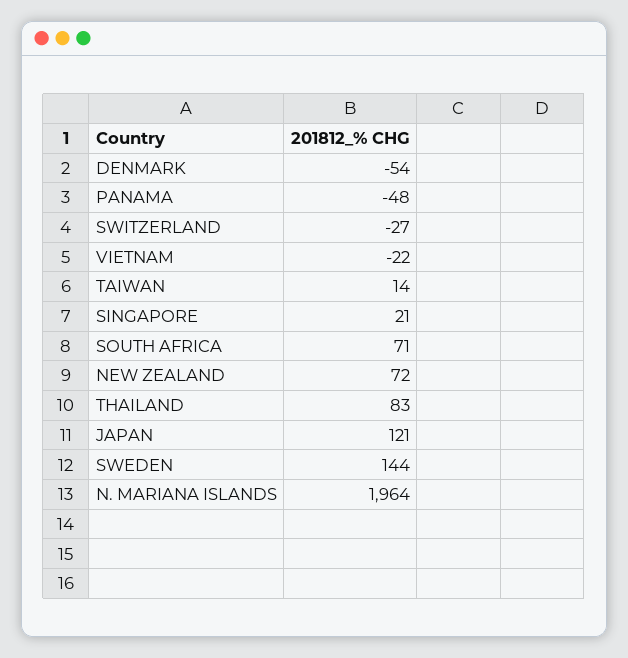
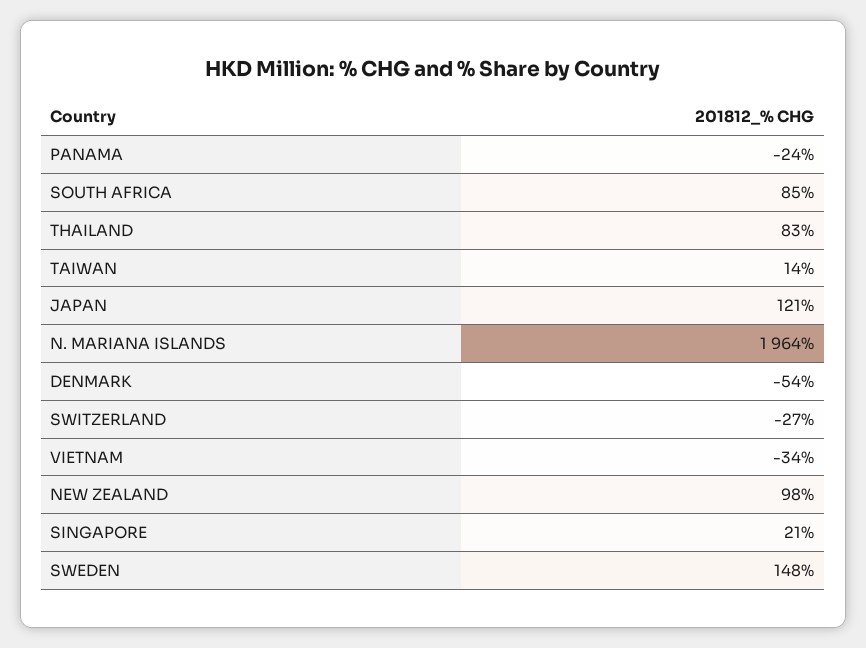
  {
    "DENMARK": -54,
-   "PANAMA": -48,
+   "PANAMA": -24,
    "SWITZERLAND": -27,
-   "VIETNAM": -22,
+   "VIETNAM": -34,
    "TAIWAN": 14,
    "SINGAPORE": 21,
-   "SOUTH AFRICA": 71,
+   "SOUTH AFRICA": 85,
-   "NEW ZEALAND": 72,
+   "NEW ZEALAND": 98,
    "THAILAND": 83,
    "JAPAN": 121,
-   "SWEDEN": 144,
+   "SWEDEN": 148,
    "N. MARIANA ISLANDS": 1964
  }

